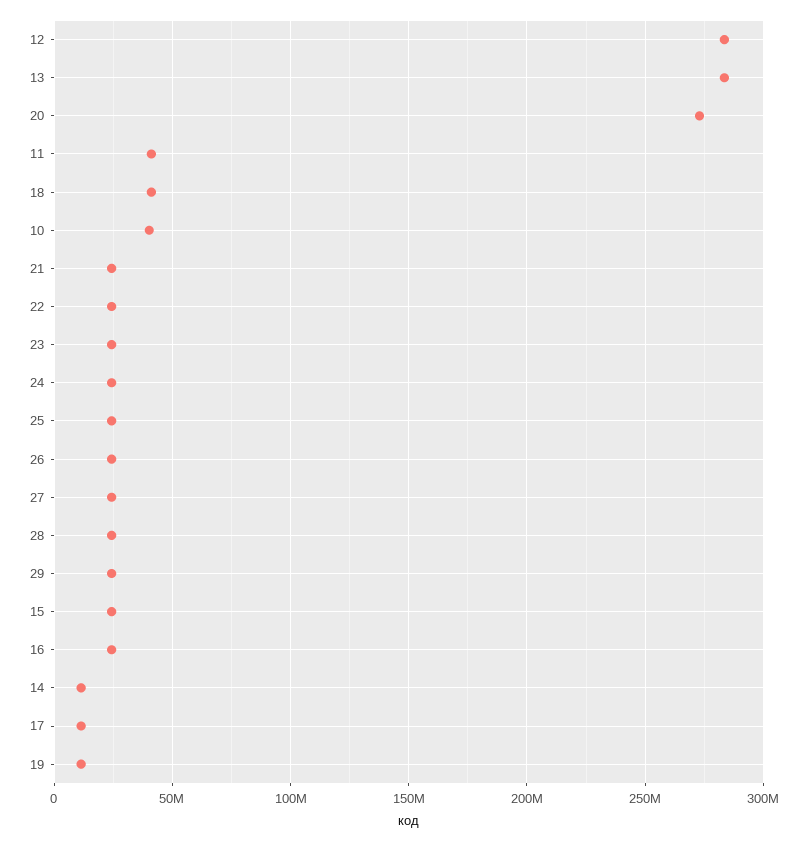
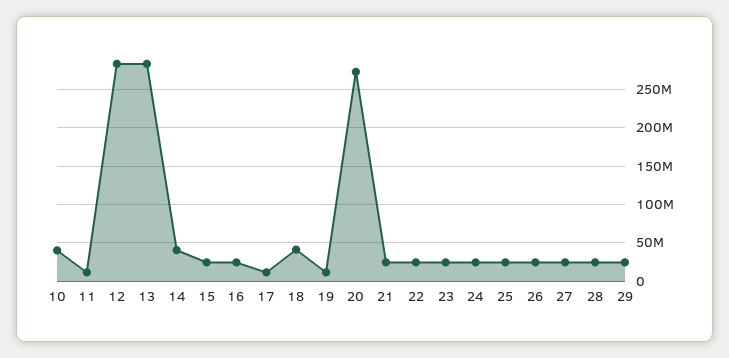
  {
    "12": 285000000,
    "13": 285000000,
    "20": 275000000,
-   "11": 40000000,
+   "11": 10000000,
    "18": 40000000,
    "10": 40000000,
    "21": 25000000,
    "22": 25000000,
    "23": 25000000,
    "24": 25000000,
    "25": 25000000,
    "26": 25000000,
    "27": 25000000,
    "28": 25000000,
    "29": 25000000,
    "15": 25000000,
    "16": 25000000,
-   "14": 10000000,
+   "14": 40000000,
    "17": 10000000,
    "19": 10000000
  }

